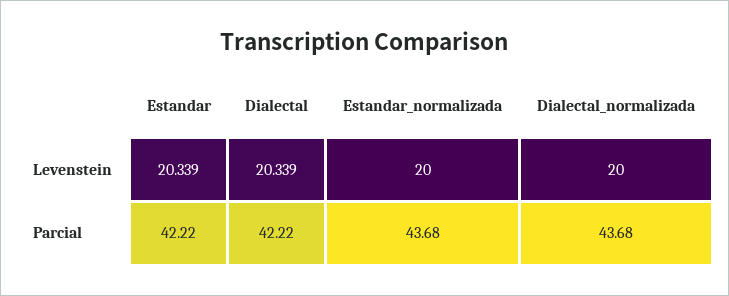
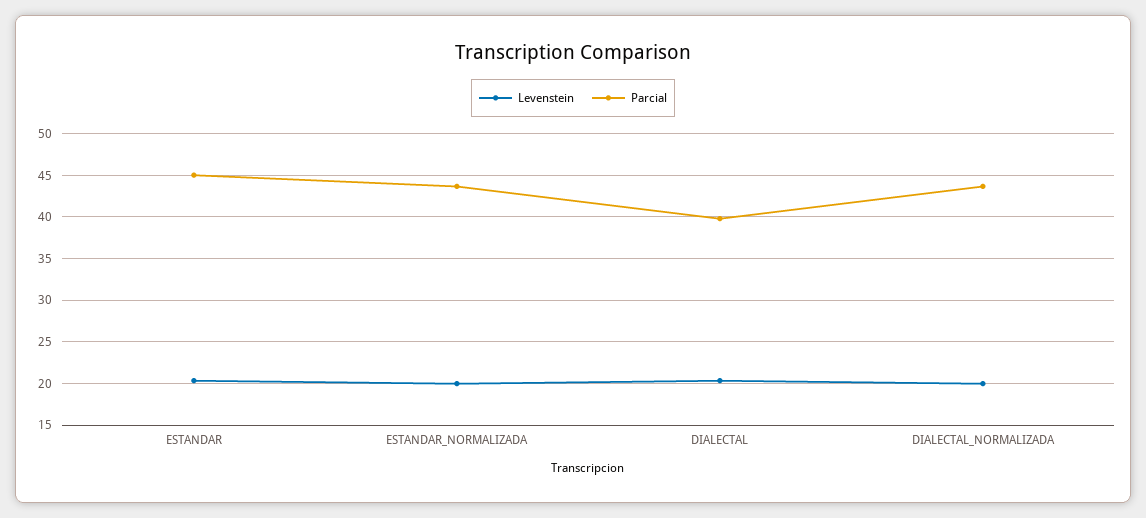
  {
    "Levenstein": {
      "Estandar": 20.339,
      "Dialectal": 20.339,
      "Estandar_normalizada": 20,
      "Dialectal_normalizada": 20
    },
    "Parcial": {
-     "Estandar": 42.22,
+     "Estandar": 45,
-     "Dialectal": 42.22,
+     "Dialectal": 40,
      "Estandar_normalizada": 43.68,
      "Dialectal_normalizada": 43.68
    }
  }

